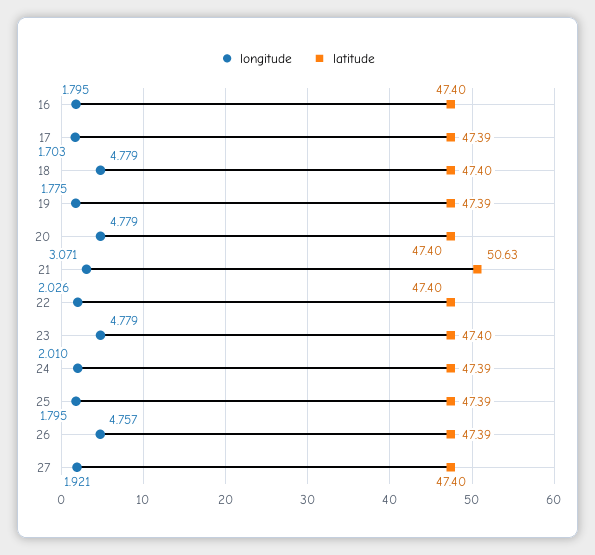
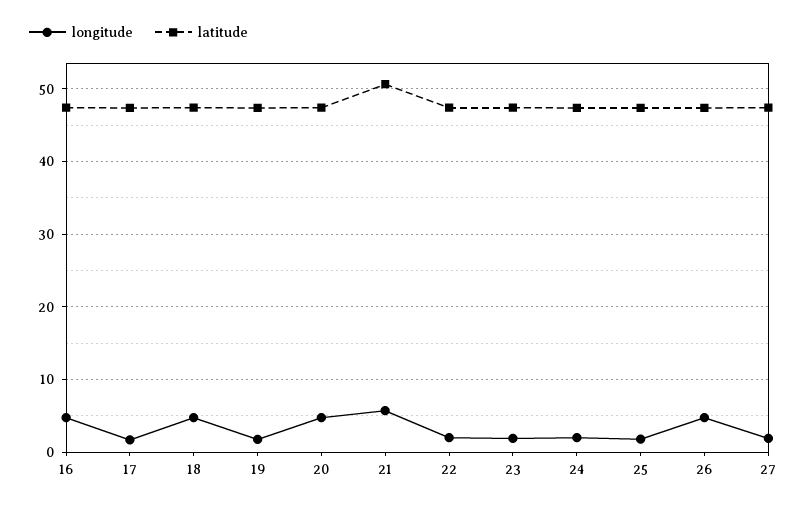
  {
    "longitude": {
-     "16": 1.795,
+     "16": 5,
      "17": 1.703,
      "18": 4.779,
      "19": 1.775,
      "20": 4.779,
-     "21": 3.071,
+     "21": 6,
      "22": 2.026,
-     "23": 4.779,
+     "23": 2,
      "24": 2.01,
      "25": 1.795,
      "26": 4.757,
      "27": 1.921
    },
    "latitude": {
      "16": 47.4,
      "17": 47.39,
      "18": 47.4,
      "19": 47.39,
      "20": 47.4,
      "21": 50.63,
      "22": 47.4,
      "23": 47.4,
      "24": 47.39,
      "25": 47.39,
      "26": 47.39,
      "27": 47.4
    }
  }

